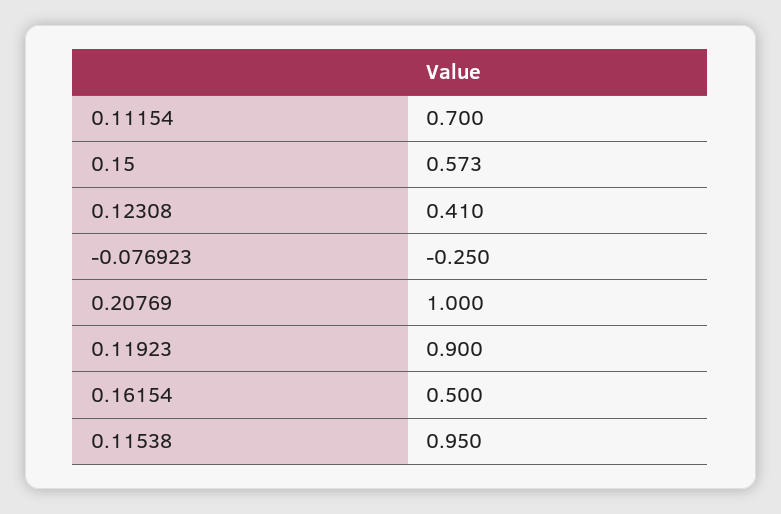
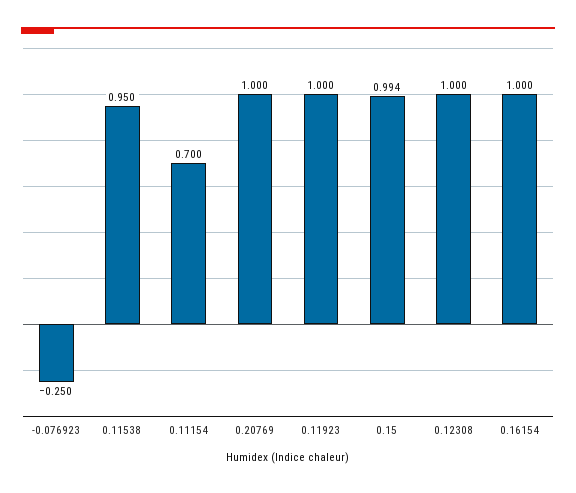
  {
    "0.11154": 0.7,
-   "0.15": 0.573,
+   "0.15": 0.994,
-   "0.12308": 0.41,
+   "0.12308": 1,
    "-0.076923": -0.25,
    "0.20769": 1,
-   "0.11923": 0.9,
+   "0.11923": 1,
-   "0.16154": 0.5,
+   "0.16154": 1,
    "0.11538": 0.95
  }

